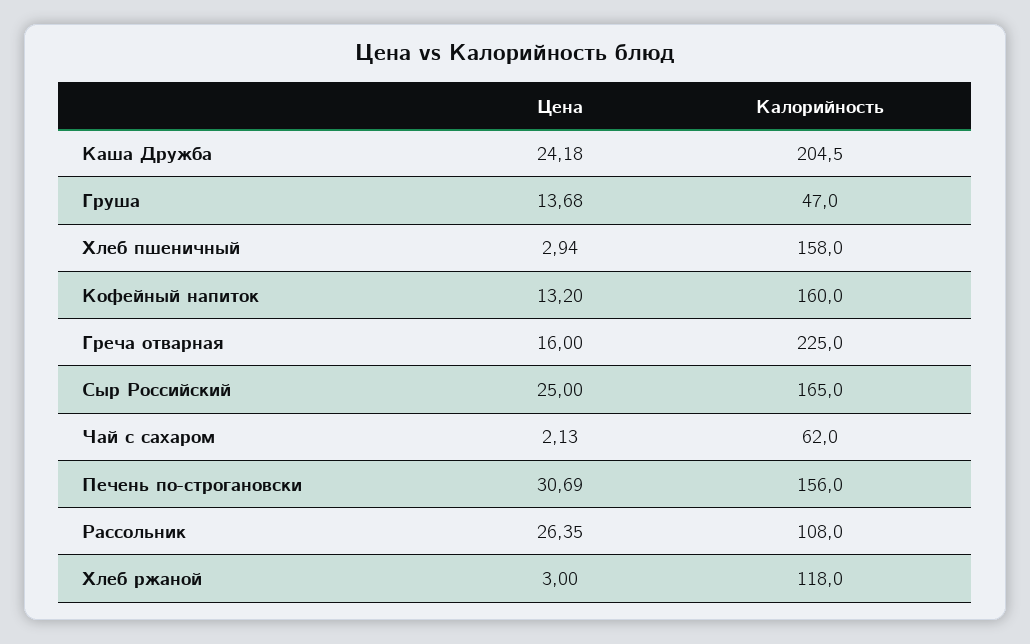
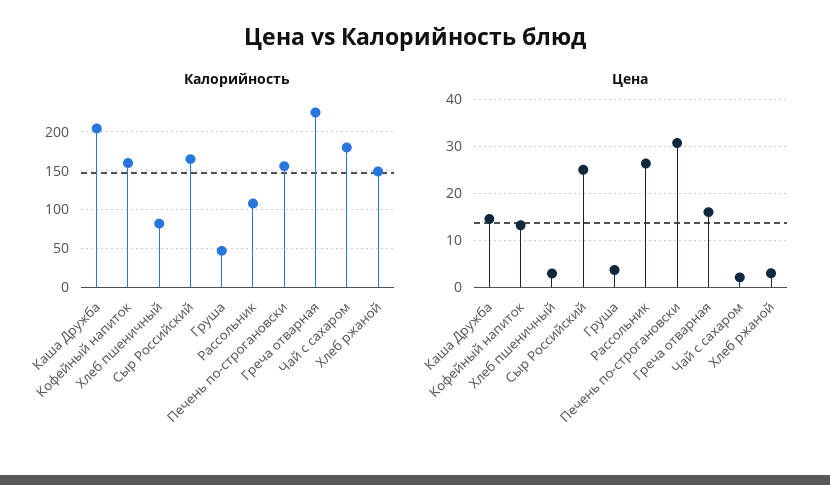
  {
    "Цена": {
-     "Каша Дружба": 24.18,
+     "Каша Дружба": 14,
-     "Груша": 13.68,
+     "Груша": 4,
      "Хлеб пшеничный": 2.94,
      "Кофейный напиток": 13.2,
      "Греча отварная": 16,
      "Сыр Российский": 25,
      "Чай с сахаром": 2.13,
      "Печень по-строгановски": 30.69,
      "Рассольник": 26.35,
      "Хлеб ржаной": 3
    },
    "Калорийность": {
      "Каша Дружба": 204.5,
      "Груша": 47,
-     "Хлеб пшеничный": 158,
+     "Хлеб пшеничный": 80,
      "Кофейный напиток": 160,
      "Греча отварная": 225,
      "Сыр Российский": 165,
-     "Чай с сахаром": 62,
+     "Чай с сахаром": 180,
      "Печень по-строгановски": 156,
      "Рассольник": 108,
-     "Хлеб ржаной": 118
+     "Хлеб ржаной": 150
    }
  }

